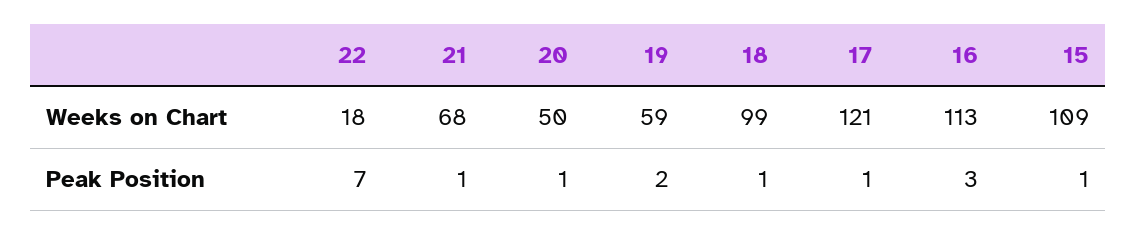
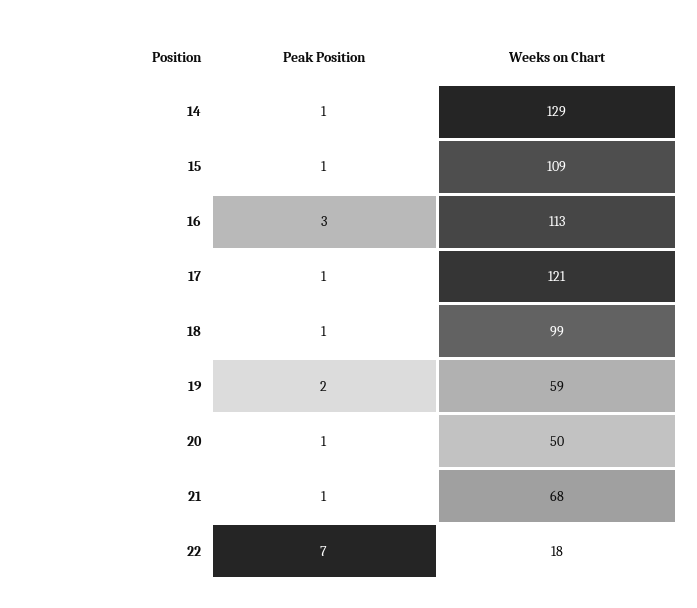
  {
    "22": {
      "Weeks on Chart": 18,
      "Peak Position": 7
    },
    "21": {
      "Weeks on Chart": 68,
      "Peak Position": 1
    },
    "20": {
      "Weeks on Chart": 50,
      "Peak Position": 1
    },
    "19": {
      "Weeks on Chart": 59,
      "Peak Position": 2
    },
    "18": {
      "Weeks on Chart": 99,
      "Peak Position": 1
    },
    "17": {
      "Weeks on Chart": 121,
      "Peak Position": 1
    },
    "16": {
      "Weeks on Chart": 113,
      "Peak Position": 3
    },
    "15": {
      "Weeks on Chart": 109,
      "Peak Position": 1
-   }
+   },
+   "14": {
+     "Peak Position": 1,
+     "Weeks on Chart": 129
+   }
  }

